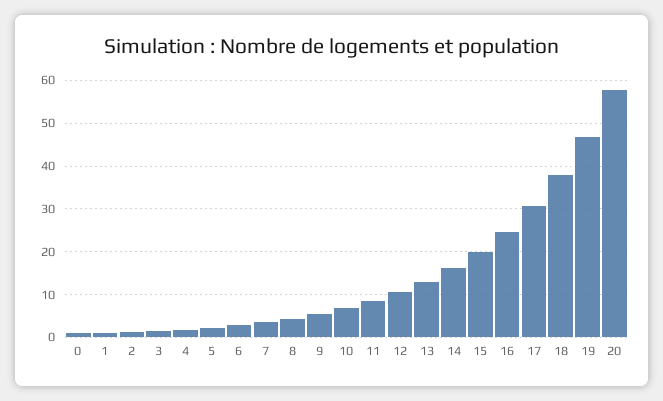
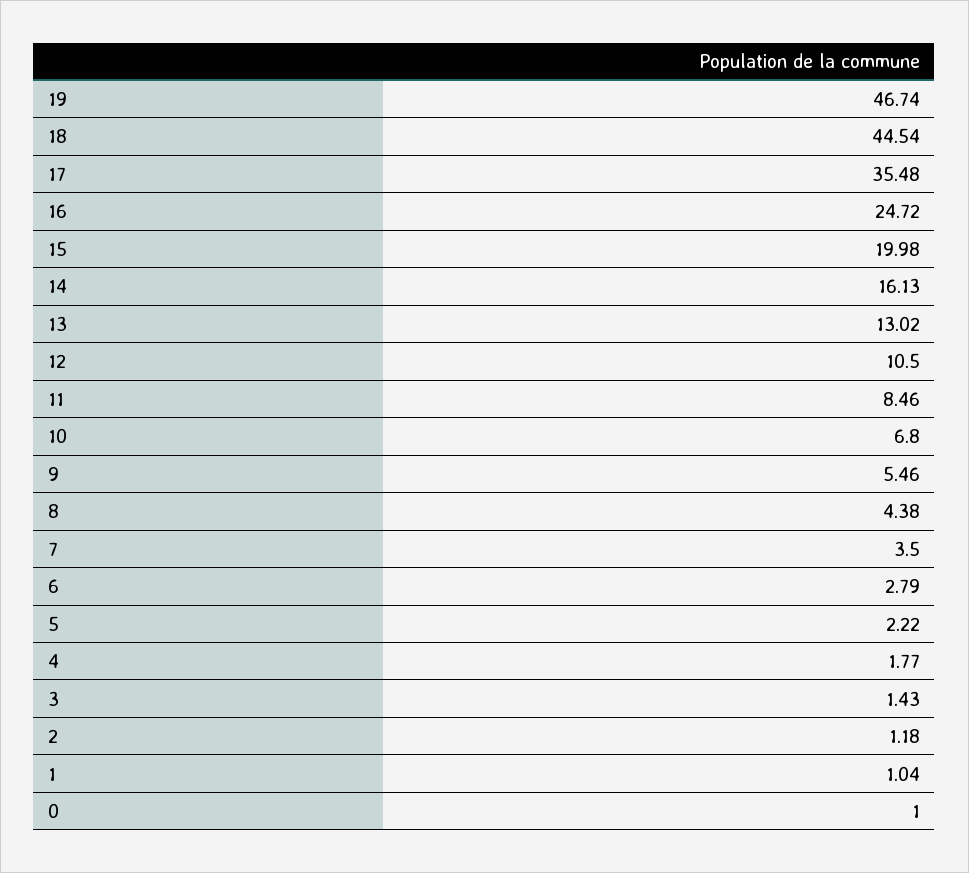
  {
    "0": 1,
    "1": 1.04,
    "2": 1.18,
    "3": 1.43,
    "4": 1.77,
    "5": 2.22,
    "6": 2.79,
    "7": 3.5,
    "8": 4.38,
    "9": 5.46,
    "10": 6.8,
    "11": 8.46,
    "12": 10.5,
    "13": 13.02,
    "14": 16.13,
    "15": 19.98,
    "16": 24.72,
-   "17": 30,
+   "17": 35.48,
-   "18": 38,
+   "18": 44.54,
-   "19": 46.74,
+   "19": 46.74
-   "20": 58
  }

